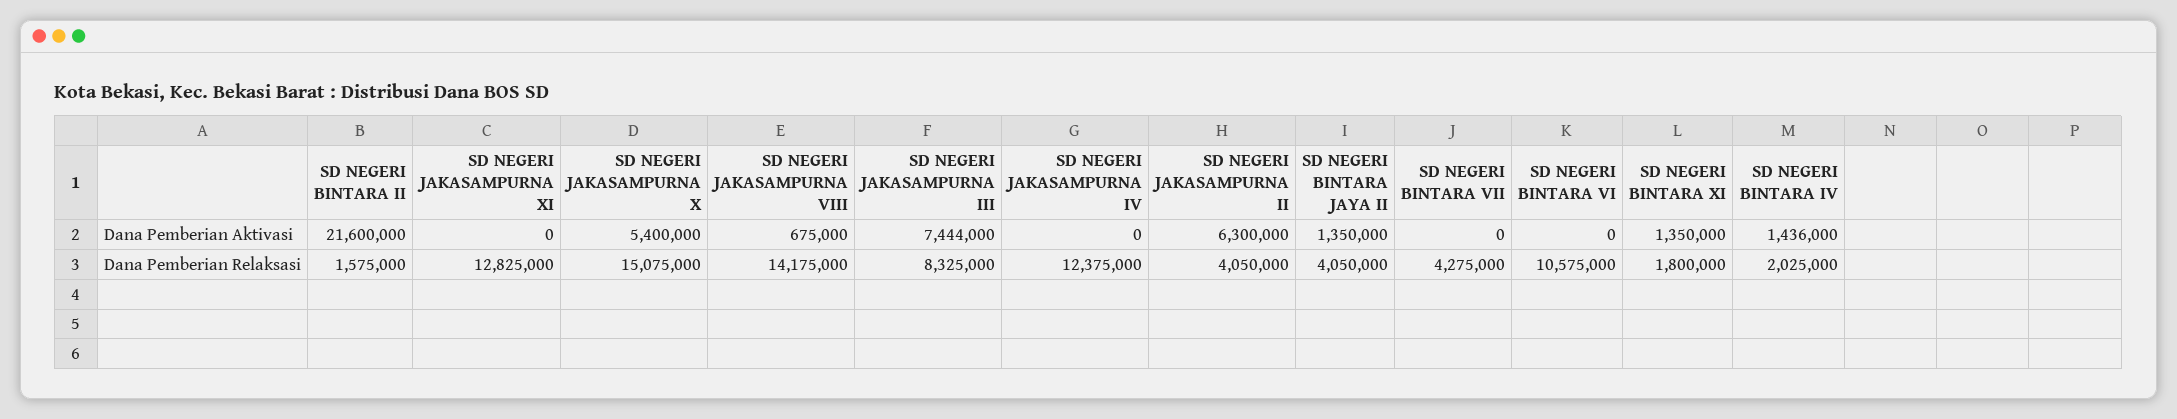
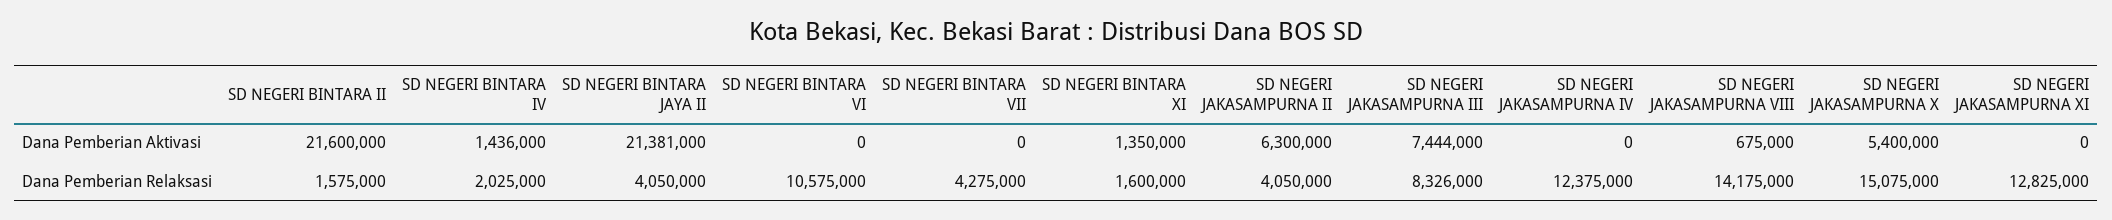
  {
    "SD NEGERI BINTARA II": {
      "Dana Pemberian Aktivasi": 21600000,
      "Dana Pemberian Relaksasi": 1575000
    },
    "SD NEGERI JAKASAMPURNA XI": {
      "Dana Pemberian Aktivasi": 0,
      "Dana Pemberian Relaksasi": 12825000
    },
    "SD NEGERI JAKASAMPURNA X": {
      "Dana Pemberian Aktivasi": 5400000,
      "Dana Pemberian Relaksasi": 15075000
    },
    "SD NEGERI JAKASAMPURNA VIII": {
      "Dana Pemberian Aktivasi": 675000,
      "Dana Pemberian Relaksasi": 14175000
    },
    "SD NEGERI JAKASAMPURNA III": {
      "Dana Pemberian Aktivasi": 7444000,
-     "Dana Pemberian Relaksasi": 8325000
+     "Dana Pemberian Relaksasi": 8326000
    },
    "SD NEGERI JAKASAMPURNA IV": {
      "Dana Pemberian Aktivasi": 0,
      "Dana Pemberian Relaksasi": 12375000
    },
    "SD NEGERI JAKASAMPURNA II": {
      "Dana Pemberian Aktivasi": 6300000,
      "Dana Pemberian Relaksasi": 4050000
    },
    "SD NEGERI BINTARA JAYA II": {
-     "Dana Pemberian Aktivasi": 1350000,
+     "Dana Pemberian Aktivasi": 21381000,
      "Dana Pemberian Relaksasi": 4050000
    },
    "SD NEGERI BINTARA VII": {
      "Dana Pemberian Aktivasi": 0,
      "Dana Pemberian Relaksasi": 4275000
    },
    "SD NEGERI BINTARA VI": {
      "Dana Pemberian Aktivasi": 0,
      "Dana Pemberian Relaksasi": 10575000
    },
    "SD NEGERI BINTARA XI": {
      "Dana Pemberian Aktivasi": 1350000,
-     "Dana Pemberian Relaksasi": 1800000
+     "Dana Pemberian Relaksasi": 1600000
    },
    "SD NEGERI BINTARA IV": {
      "Dana Pemberian Aktivasi": 1436000,
      "Dana Pemberian Relaksasi": 2025000
    }
  }

